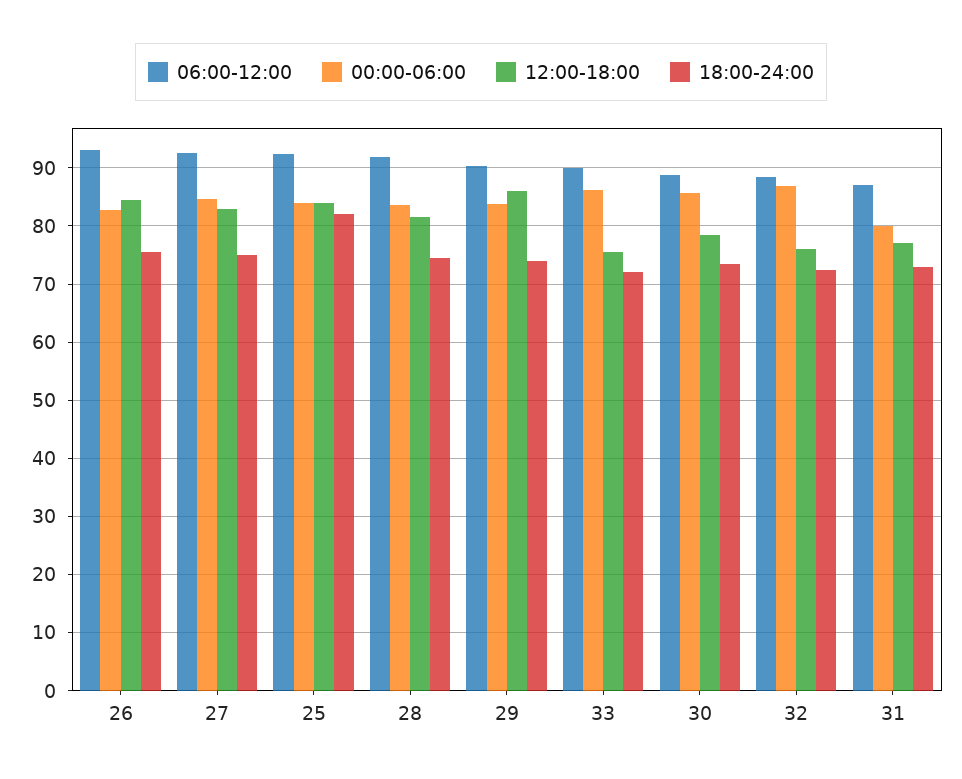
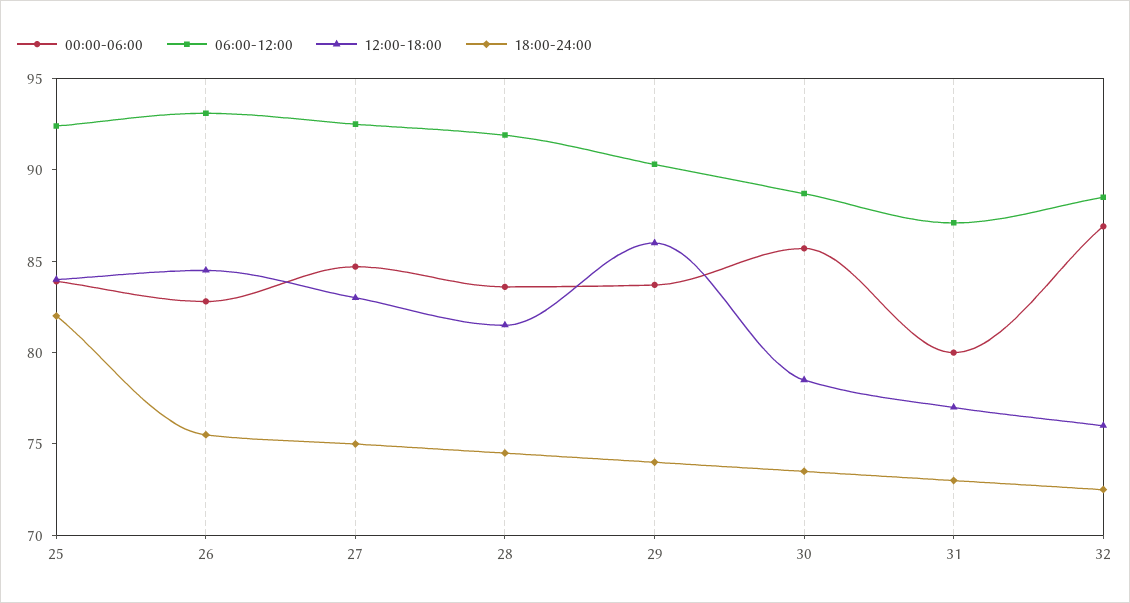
  {
    "06:00-12:00": {
      "26": 93,
      "27": 93,
      "25": 92,
      "28": 92,
      "29": 90,
-     "33": 90,
      "30": 89,
      "32": 89,
      "31": 87
    },
    "00:00-06:00": {
      "26": 83,
      "27": 85,
      "25": 84,
      "28": 84,
      "29": 84,
-     "33": 86,
      "30": 86,
      "32": 87,
      "31": 80
    },
    "12:00-18:00": {
      "26": 85,
      "27": 83,
      "25": 84,
      "28": 82,
      "29": 86,
-     "33": 76,
      "30": 79,
      "32": 76,
      "31": 77
    },
    "18:00-24:00": {
      "26": 76,
      "27": 75,
      "25": 82,
      "28": 75,
      "29": 74,
-     "33": 72,
      "30": 74,
      "32": 73,
      "31": 73
    }
  }

